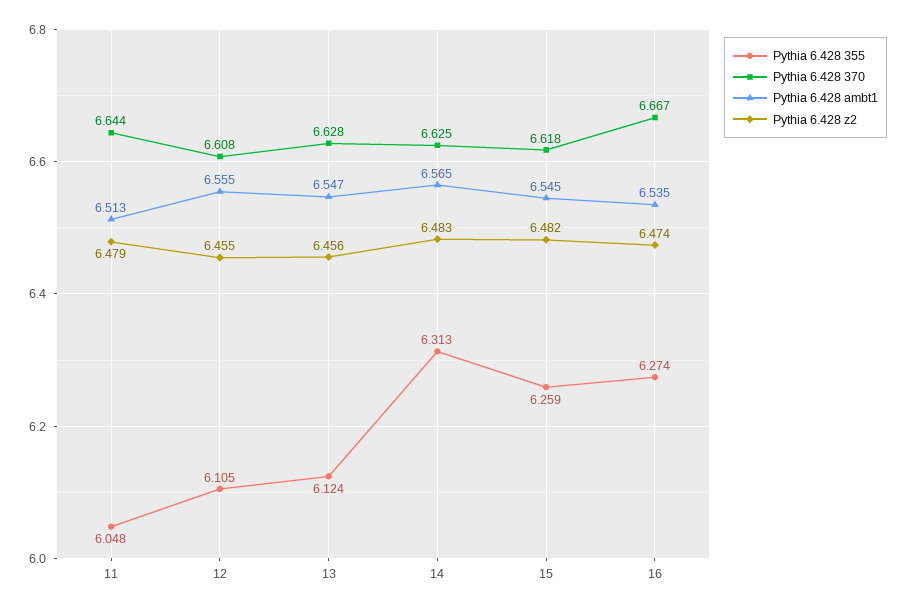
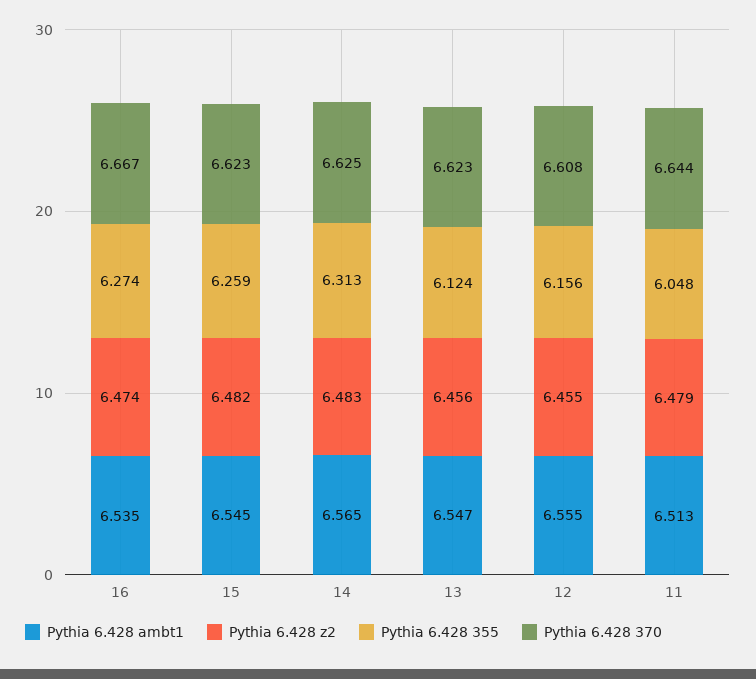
  {
    "Pythia 6.428 355": {
      "11": 6.048,
-     "12": 6.105,
+     "12": 6.156,
      "13": 6.124,
      "14": 6.313,
      "15": 6.259,
      "16": 6.274
    },
    "Pythia 6.428 370": {
      "11": 6.644,
      "12": 6.608,
-     "13": 6.628,
+     "13": 6.623,
      "14": 6.625,
-     "15": 6.618,
+     "15": 6.623,
      "16": 6.667
    },
    "Pythia 6.428 ambt1": {
      "11": 6.513,
      "12": 6.555,
      "13": 6.547,
      "14": 6.565,
      "15": 6.545,
      "16": 6.535
    },
    "Pythia 6.428 z2": {
      "11": 6.479,
      "12": 6.455,
      "13": 6.456,
      "14": 6.483,
      "15": 6.482,
      "16": 6.474
    }
  }

